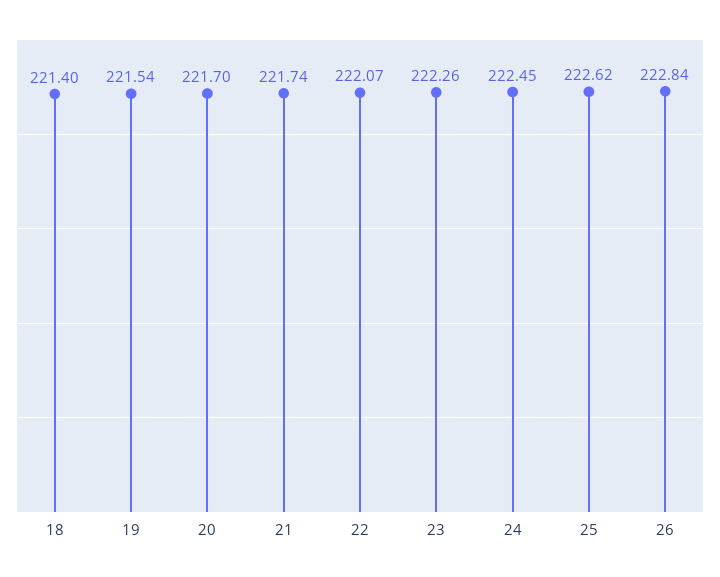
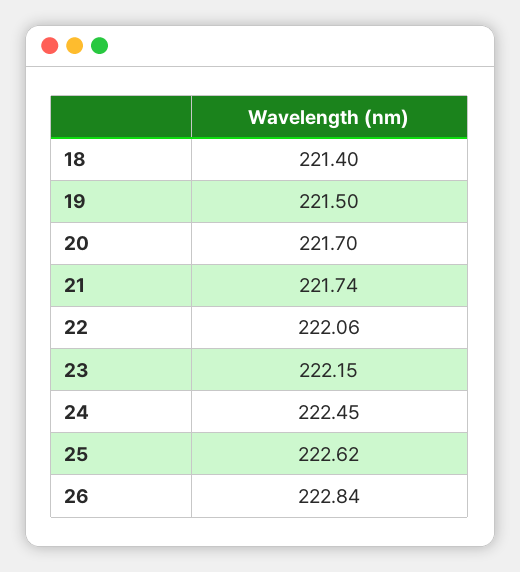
  {
    "18": 221.4,
-   "19": 221.54,
+   "19": 221.5,
    "20": 221.7,
    "21": 221.74,
-   "22": 222.07,
+   "22": 222.06,
-   "23": 222.26,
+   "23": 222.15,
    "24": 222.45,
    "25": 222.62,
    "26": 222.84
  }

